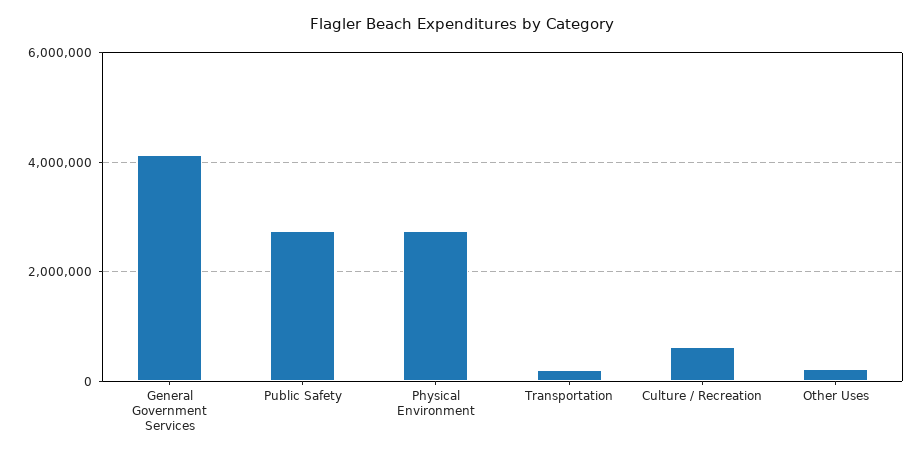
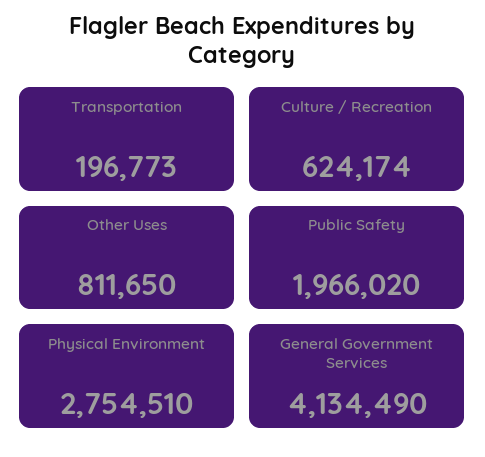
  {
    "General Government Services": 4134490,
-   "Public Safety": 2800000,
+   "Public Safety": 1966020,
    "Physical Environment": 2754510,
    "Transportation": 196773,
    "Culture / Recreation": 624174,
-   "Other Uses": 200000
+   "Other Uses": 811650
  }

